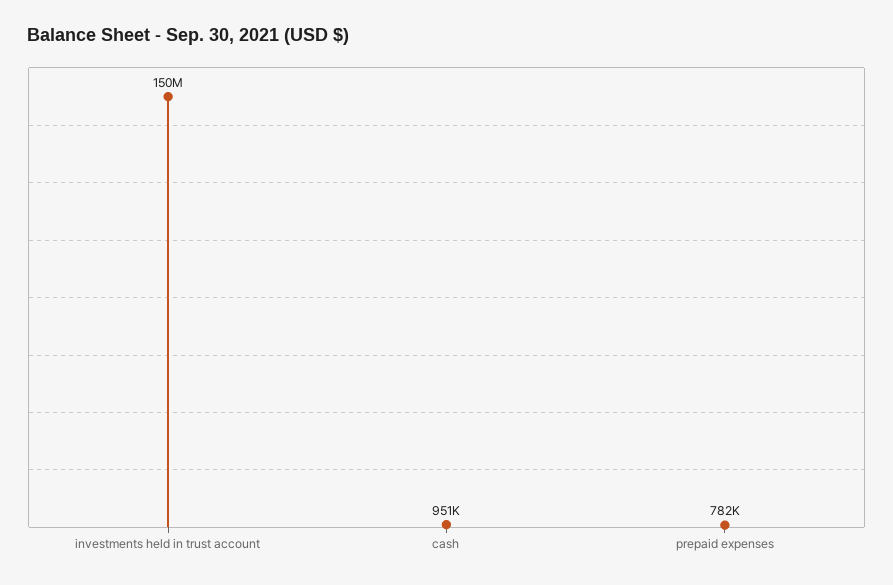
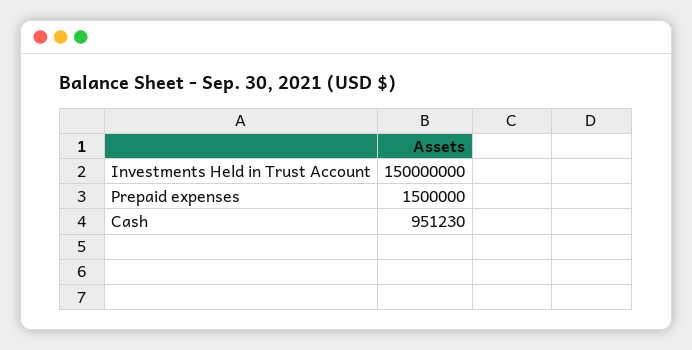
  {
    "investments held in trust account": 150000000,
    "cash": 951230,
-   "prepaid expenses": 782000
+   "prepaid expenses": 1500000
  }

